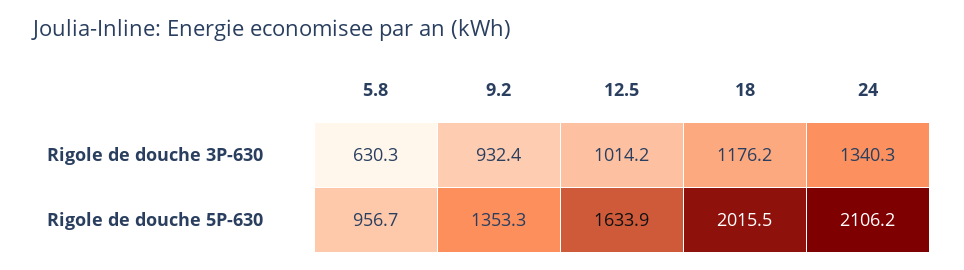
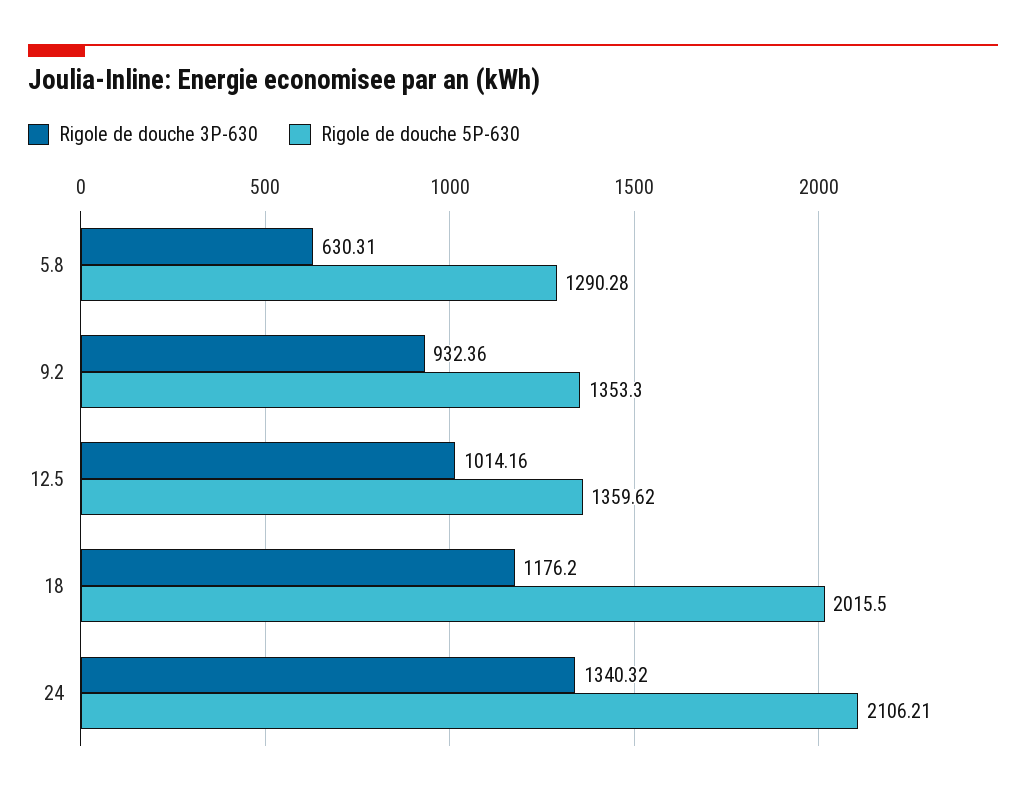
  {
    "Rigole de douche 3P-630": {
      "5.8": 630.31,
      "9.2": 932.36,
      "12.5": 1014.16,
      "18": 1176.2,
      "24": 1340.32
    },
    "Rigole de douche 5P-630": {
-     "5.8": 956.7,
+     "5.8": 1290.28,
      "9.2": 1353.3,
-     "12.5": 1633.9,
+     "12.5": 1359.62,
      "18": 2015.5,
      "24": 2106.21
    }
  }

